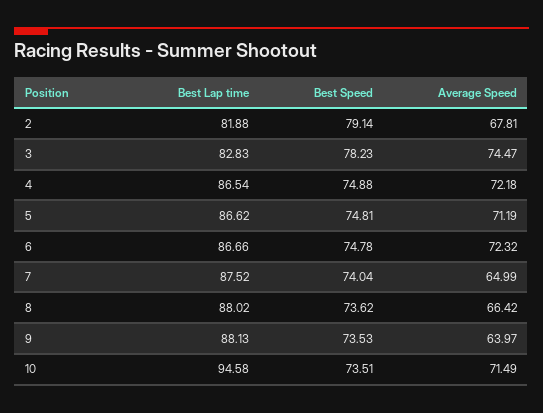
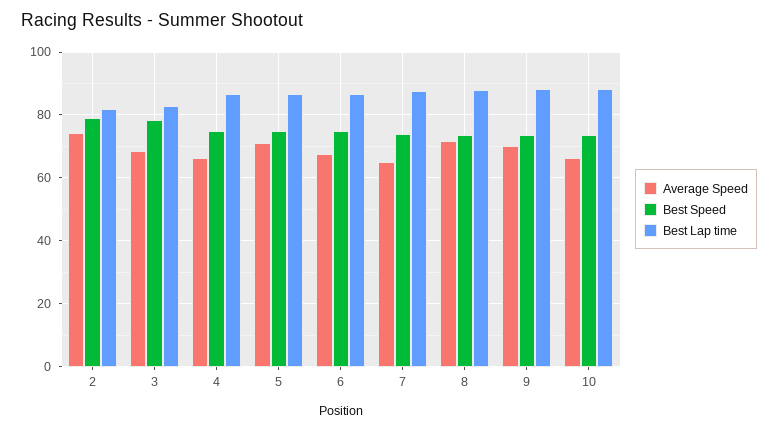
  {
    "Best Lap time": {
      "2": 81.88,
      "3": 82.83,
      "4": 86.54,
      "5": 86.62,
      "6": 86.66,
      "7": 87.52,
      "8": 88.02,
      "9": 88.13,
-     "10": 94.58
+     "10": 88
    },
    "Best Speed": {
      "2": 79.14,
      "3": 78.23,
      "4": 74.88,
      "5": 74.81,
      "6": 74.78,
      "7": 74.04,
      "8": 73.62,
      "9": 73.53,
      "10": 73.51
    },
    "Average Speed": {
-     "2": 67.81,
+     "2": 74,
-     "3": 74.47,
+     "3": 68,
-     "4": 72.18,
+     "4": 66,
      "5": 71.19,
-     "6": 72.32,
+     "6": 68,
      "7": 64.99,
-     "8": 66.42,
+     "8": 72,
-     "9": 63.97,
+     "9": 70,
-     "10": 71.49
+     "10": 66
    }
  }

